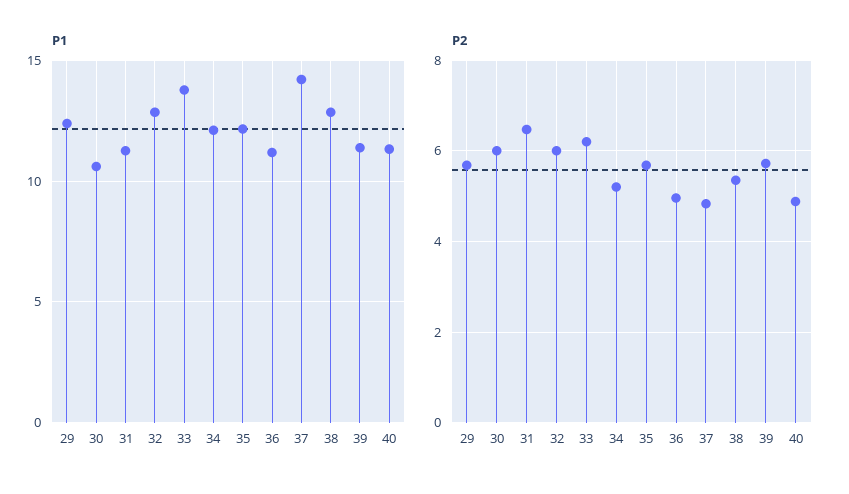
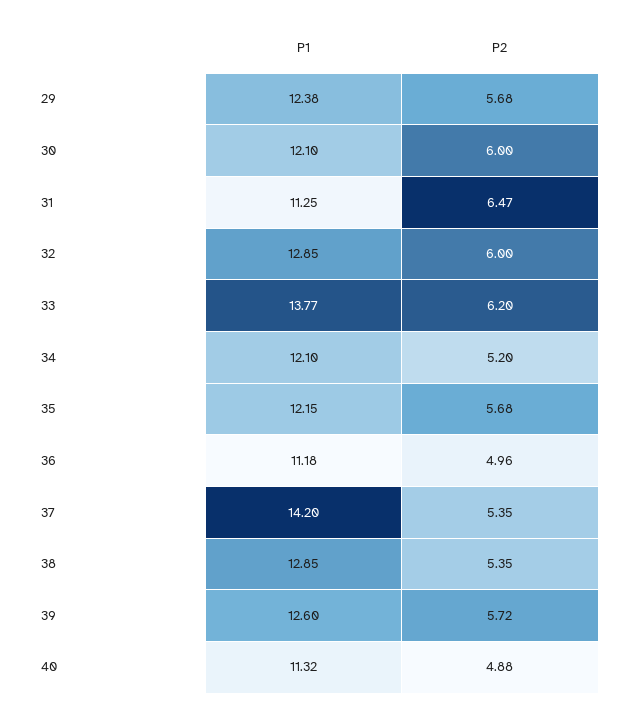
  {
    "P1": {
      "29": 12.38,
-     "30": 10.5,
+     "30": 12.1,
      "31": 11.25,
      "32": 12.85,
      "33": 13.77,
      "34": 12.1,
      "35": 12.15,
      "36": 11.18,
      "37": 14.2,
      "38": 12.85,
-     "39": 11.5,
+     "39": 12.6,
      "40": 11.32
    },
    "P2": {
      "29": 5.68,
      "30": 6,
      "31": 6.47,
      "32": 6,
      "33": 6.2,
      "34": 5.2,
      "35": 5.68,
      "36": 4.96,
-     "37": 4.8,
+     "37": 5.35,
      "38": 5.35,
      "39": 5.72,
      "40": 4.88
    }
  }

